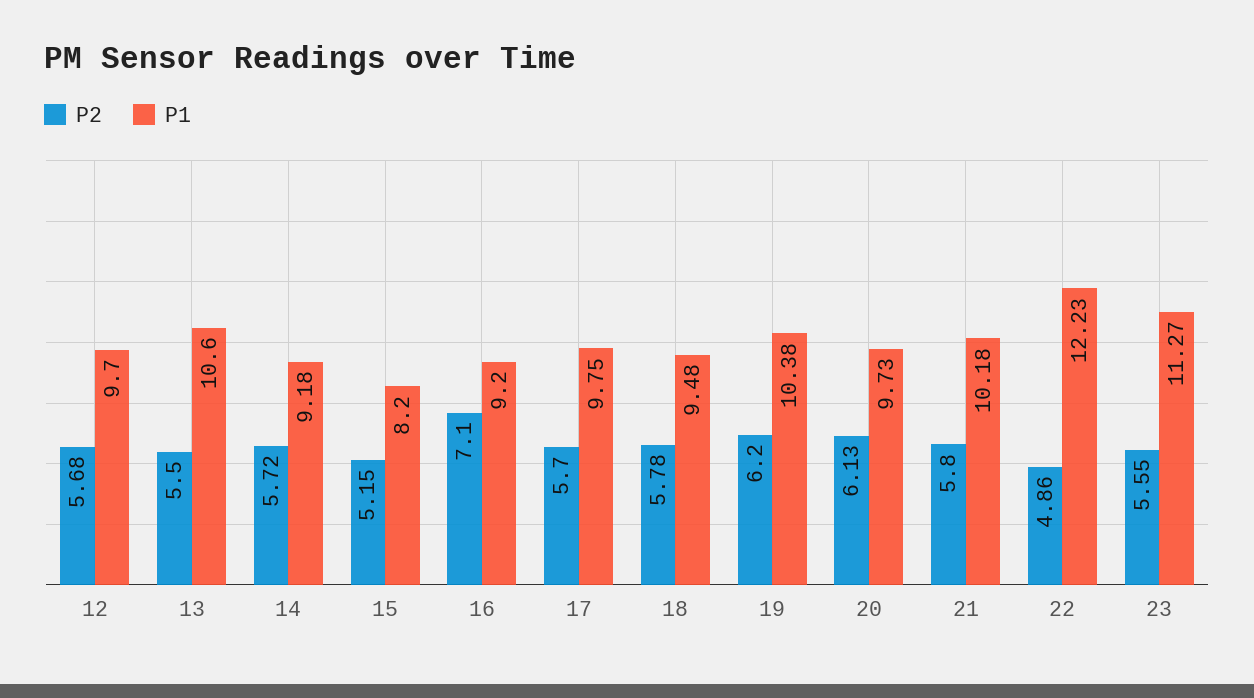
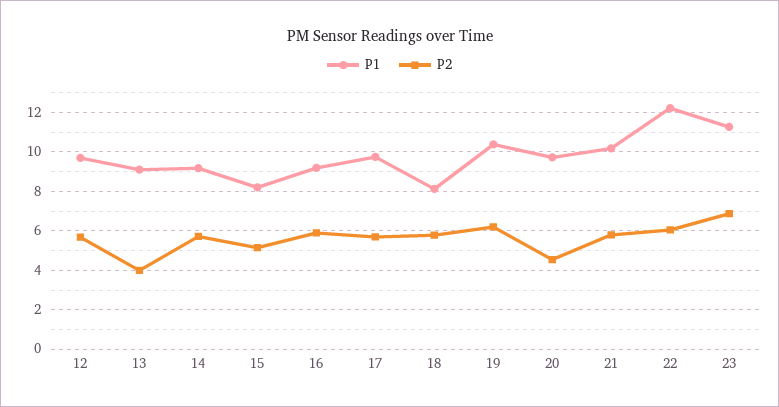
  {
    "P2": {
      "12": 5.68,
-     "13": 5.5,
+     "13": 4,
      "14": 5.72,
      "15": 5.15,
-     "16": 7.1,
+     "16": 6,
      "17": 5.7,
      "18": 5.78,
      "19": 6.2,
-     "20": 6.13,
+     "20": 4.5,
      "21": 5.8,
-     "22": 4.86,
+     "22": 6,
-     "23": 5.55
+     "23": 7
    },
    "P1": {
      "12": 9.7,
-     "13": 10.6,
+     "13": 9,
      "14": 9.18,
      "15": 8.2,
      "16": 9.2,
      "17": 9.75,
-     "18": 9.48,
+     "18": 8,
      "19": 10.38,
      "20": 9.73,
      "21": 10.18,
      "22": 12.23,
      "23": 11.27
    }
  }

